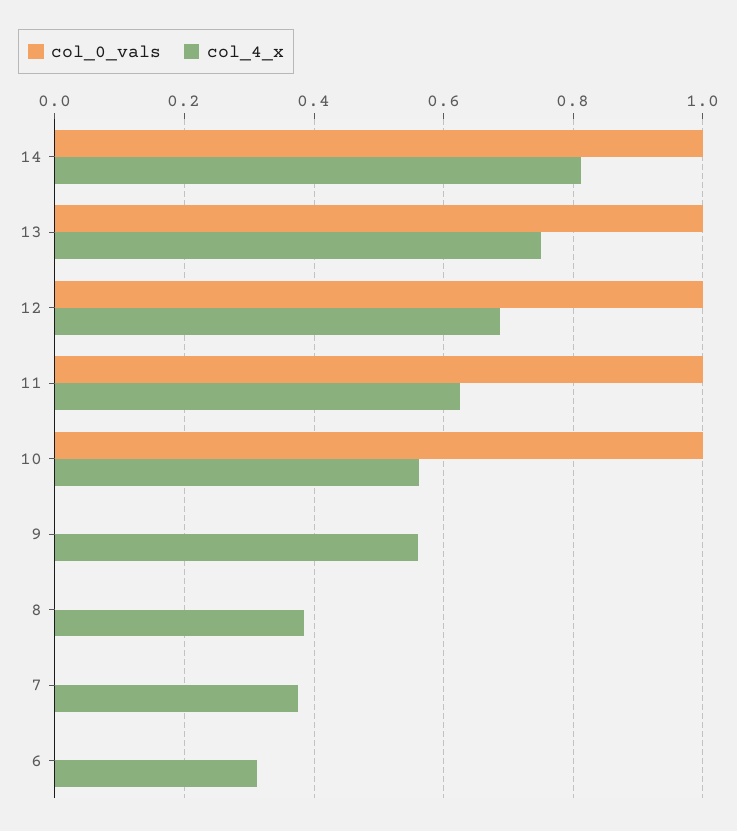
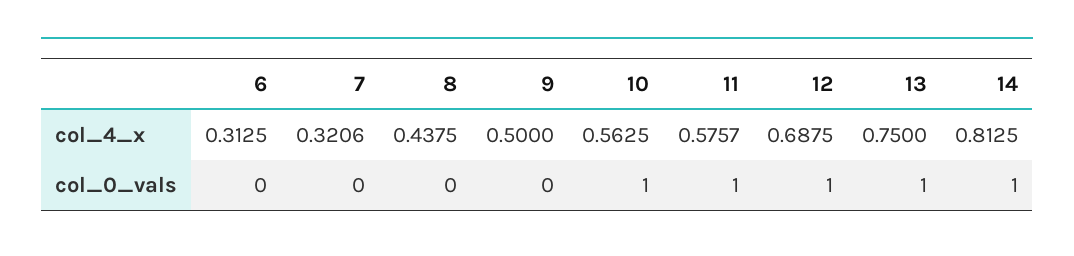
  {
    "col_0_vals": {
      "14": 1,
      "13": 1,
      "12": 1,
      "11": 1,
      "10": 1,
      "9": 0,
      "8": 0,
      "7": 0,
      "6": 0
    },
    "col_4_x": {
      "14": 0.8125,
      "13": 0.75,
      "12": 0.6875,
-     "11": 0.62,
+     "11": 0.5757,
      "10": 0.5625,
-     "9": 0.56,
+     "9": 0.5,
-     "8": 0.38,
+     "8": 0.4375,
-     "7": 0.38,
+     "7": 0.3206,
      "6": 0.3125
    }
  }

